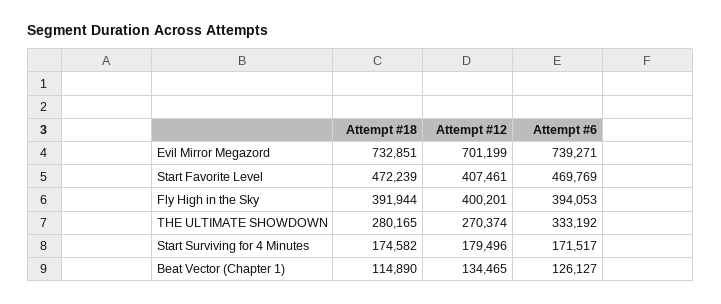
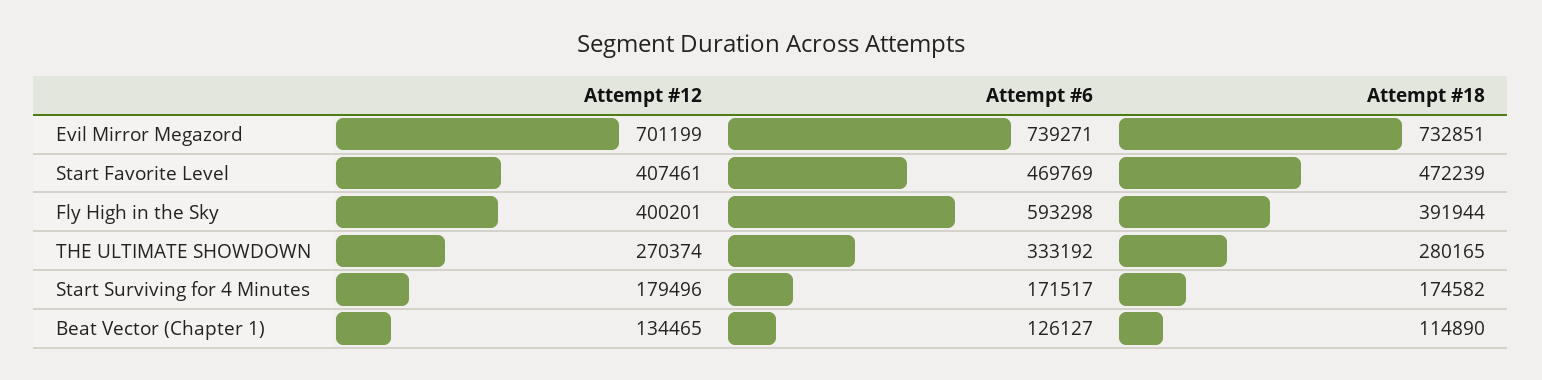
  {
    "Attempt #18": {
      "Evil Mirror Megazord": 732851,
      "Start Favorite Level": 472239,
      "Fly High in the Sky": 391944,
      "THE ULTIMATE SHOWDOWN": 280165,
      "Start Surviving for 4 Minutes": 174582,
      "Beat Vector (Chapter 1)": 114890
    },
    "Attempt #12": {
      "Evil Mirror Megazord": 701199,
      "Start Favorite Level": 407461,
      "Fly High in the Sky": 400201,
      "THE ULTIMATE SHOWDOWN": 270374,
      "Start Surviving for 4 Minutes": 179496,
      "Beat Vector (Chapter 1)": 134465
    },
    "Attempt #6": {
      "Evil Mirror Megazord": 739271,
      "Start Favorite Level": 469769,
-     "Fly High in the Sky": 394053,
+     "Fly High in the Sky": 593298,
      "THE ULTIMATE SHOWDOWN": 333192,
      "Start Surviving for 4 Minutes": 171517,
      "Beat Vector (Chapter 1)": 126127
    }
  }

